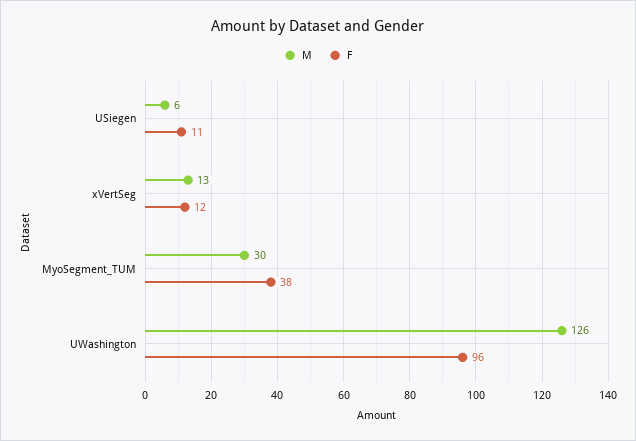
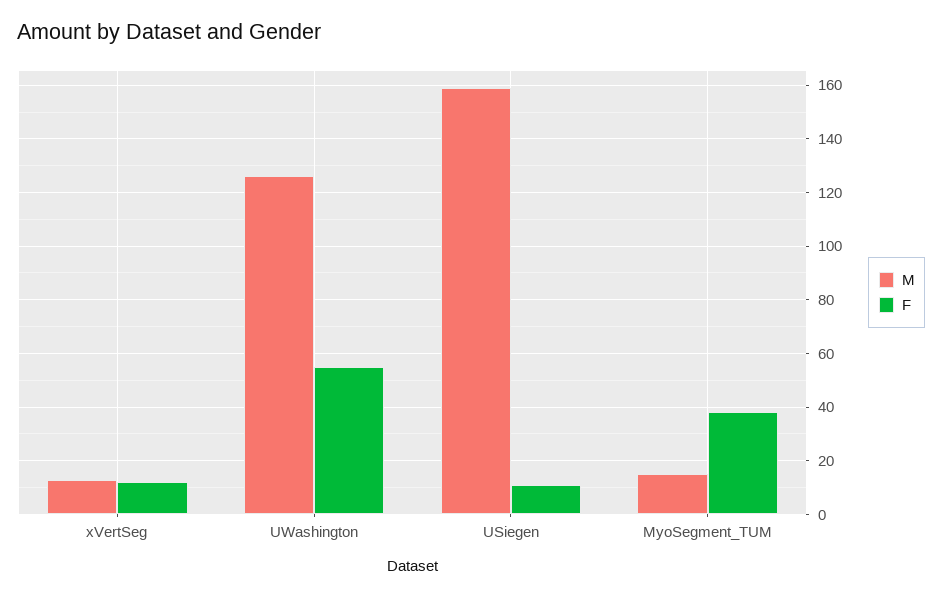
  {
    "M": {
-     "USiegen": 6,
+     "USiegen": 160,
      "xVertSeg": 13,
-     "MyoSegment_TUM": 30,
+     "MyoSegment_TUM": 15,
      "UWashington": 126
    },
    "F": {
      "USiegen": 11,
      "xVertSeg": 12,
      "MyoSegment_TUM": 38,
-     "UWashington": 96
+     "UWashington": 55
    }
  }

